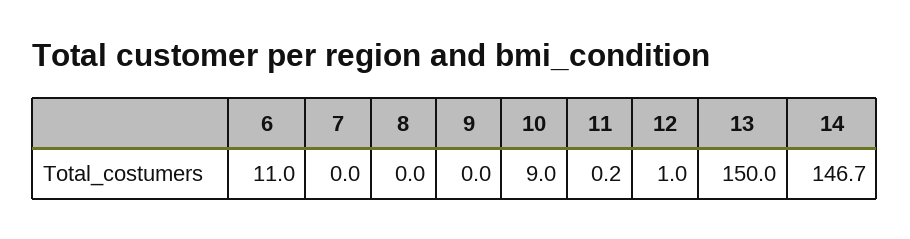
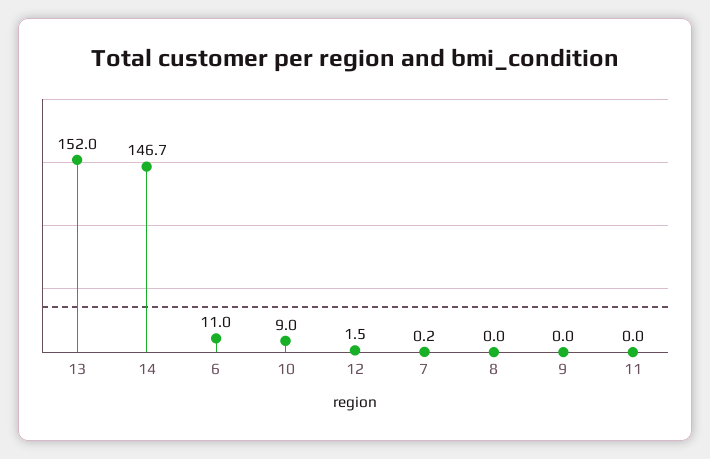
  {
    "6": 11,
-   "7": 0,
+   "7": 0.2,
    "8": 0,
    "9": 0,
    "10": 9,
-   "11": 0.2,
+   "11": 0,
-   "12": 1,
+   "12": 1.5,
-   "13": 150,
+   "13": 152,
    "14": 146.7
  }

